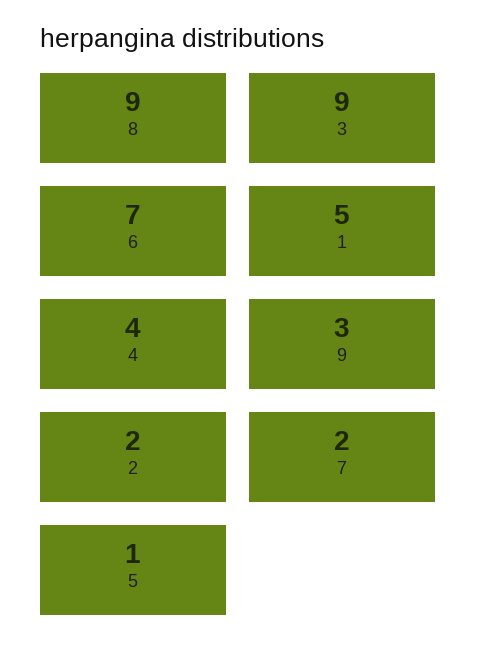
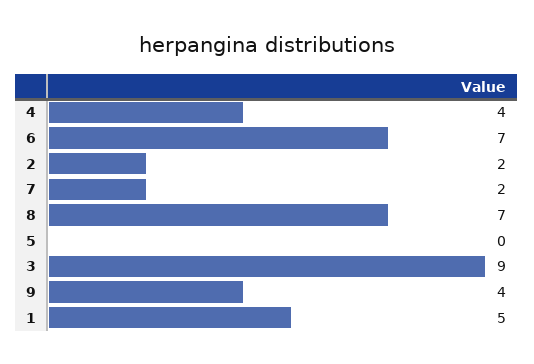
  {
-   "8": 9,
+   "8": 7,
    "3": 9,
    "6": 7,
    "1": 5,
    "4": 4,
-   "9": 3,
+   "9": 4,
    "2": 2,
    "7": 2,
-   "5": 1
+   "5": 0
  }

